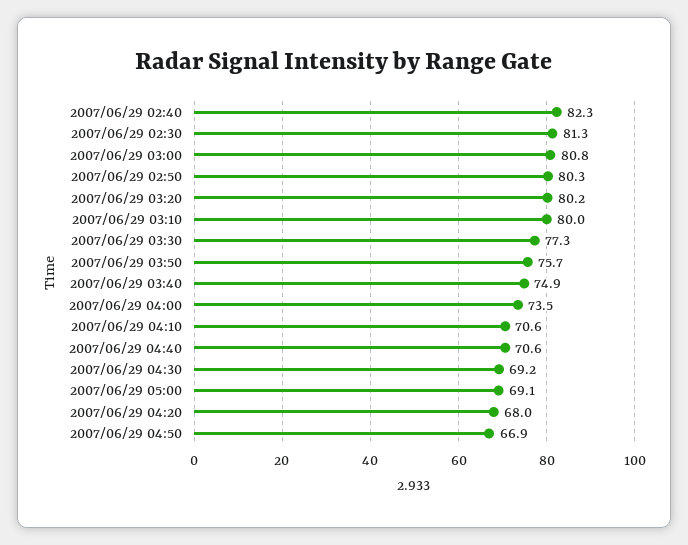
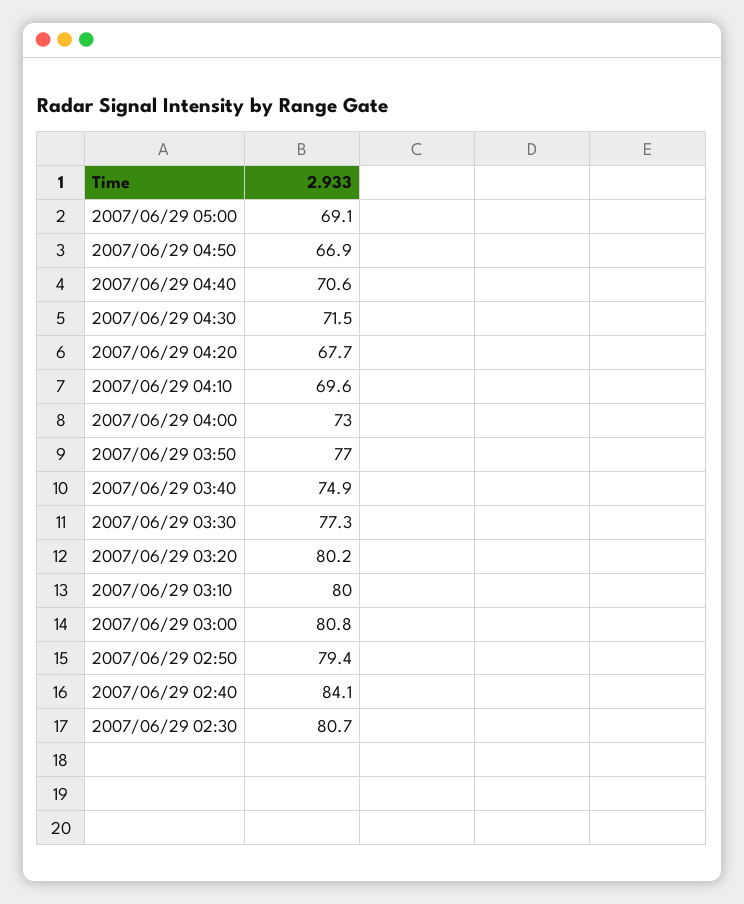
  {
-   "2007/06/29 02:40": 82.3,
+   "2007/06/29 02:40": 84.1,
-   "2007/06/29 02:30": 81.3,
+   "2007/06/29 02:30": 80.7,
    "2007/06/29 03:00": 80.8,
-   "2007/06/29 02:50": 80.3,
+   "2007/06/29 02:50": 79.4,
    "2007/06/29 03:20": 80.2,
    "2007/06/29 03:10": 80,
    "2007/06/29 03:30": 77.3,
-   "2007/06/29 03:50": 75.7,
+   "2007/06/29 03:50": 77,
    "2007/06/29 03:40": 74.9,
-   "2007/06/29 04:00": 73.5,
+   "2007/06/29 04:00": 73,
-   "2007/06/29 04:10": 70.6,
+   "2007/06/29 04:10": 69.6,
    "2007/06/29 04:40": 70.6,
-   "2007/06/29 04:30": 69.2,
+   "2007/06/29 04:30": 71.5,
    "2007/06/29 05:00": 69.1,
-   "2007/06/29 04:20": 68,
+   "2007/06/29 04:20": 67.7,
    "2007/06/29 04:50": 66.9
  }

